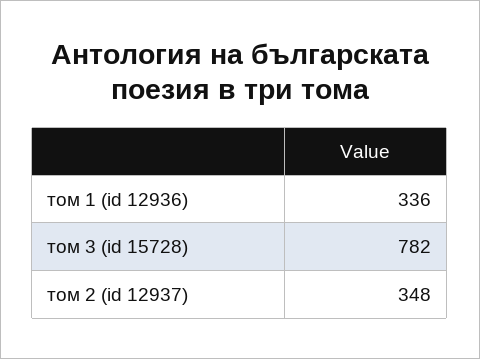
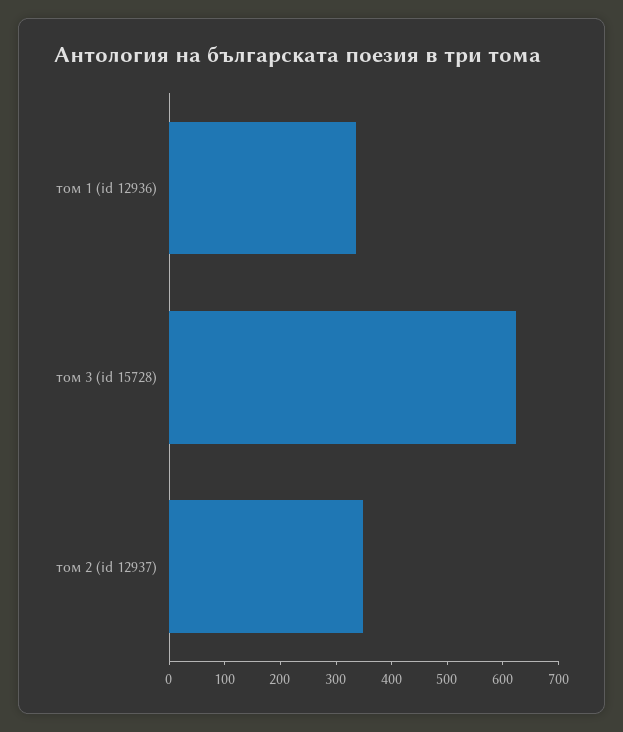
  {
    "том 1 (id 12936)": 336,
-   "том 3 (id 15728)": 782,
+   "том 3 (id 15728)": 620,
    "том 2 (id 12937)": 348
  }

